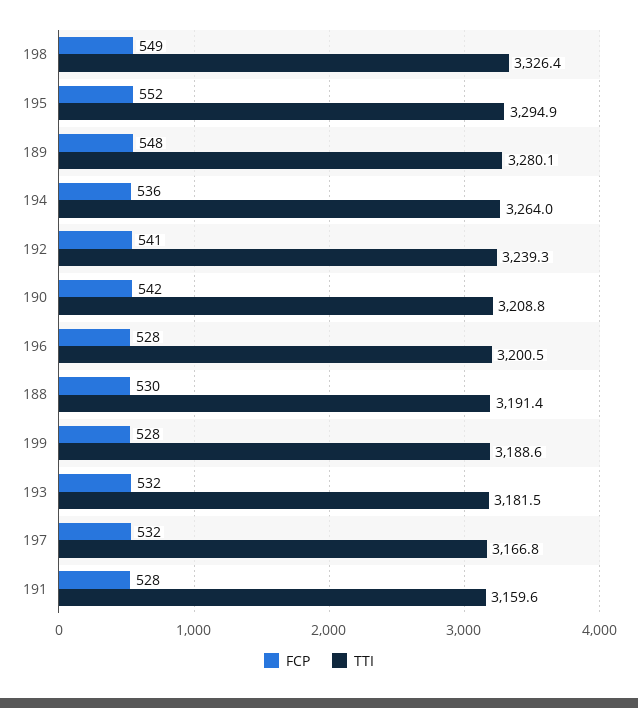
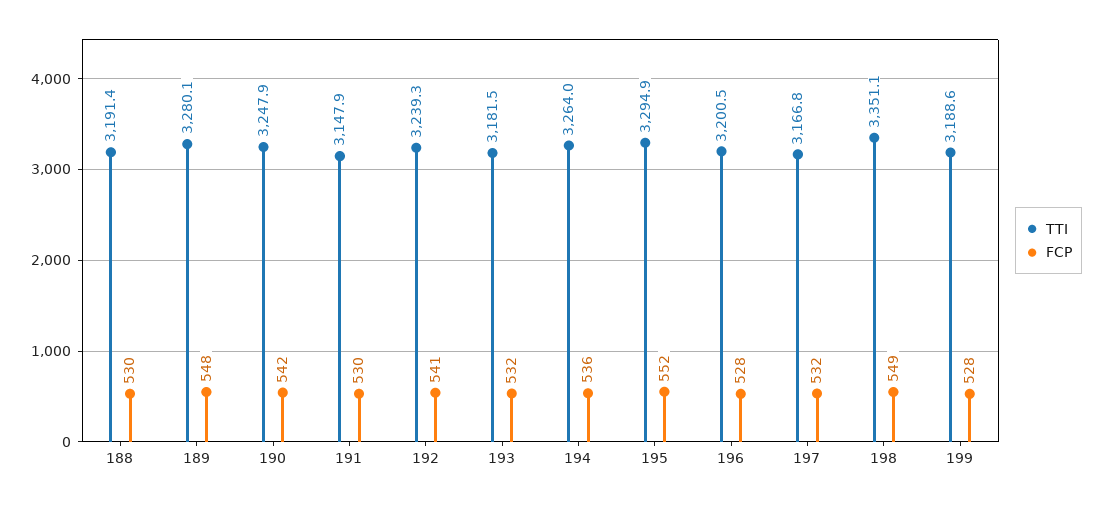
  {
    "FCP": {
      "198": 549,
      "195": 552,
      "189": 548,
      "194": 536,
      "192": 541,
      "190": 542,
      "196": 528,
      "188": 530,
      "199": 528,
      "193": 532,
      "197": 532,
-     "191": 528
+     "191": 530
    },
    "TTI": {
-     "198": 3326.4,
+     "198": 3351.1,
      "195": 3294.9,
      "189": 3280.1,
      "194": 3264,
      "192": 3239.3,
-     "190": 3208.8,
+     "190": 3247.9,
      "196": 3200.5,
      "188": 3191.4,
      "199": 3188.6,
      "193": 3181.5,
      "197": 3166.8,
-     "191": 3159.6
+     "191": 3147.9
    }
  }

